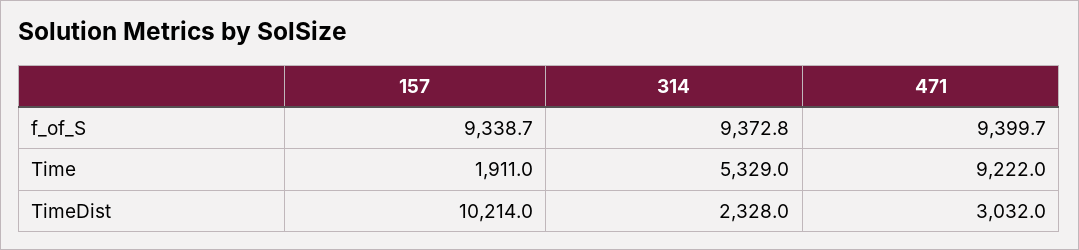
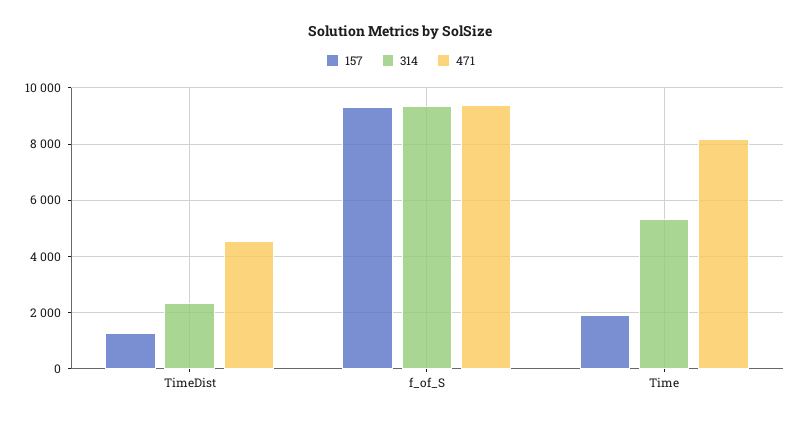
  {
    "157": {
      "f_of_S": 9338.7,
      "Time": 1911,
-     "TimeDist": 10214
+     "TimeDist": 1250
    },
    "314": {
      "f_of_S": 9372.8,
      "Time": 5329,
      "TimeDist": 2328
    },
    "471": {
      "f_of_S": 9399.7,
-     "Time": 9222,
+     "Time": 8250,
-     "TimeDist": 3032
+     "TimeDist": 4500
    }
  }

